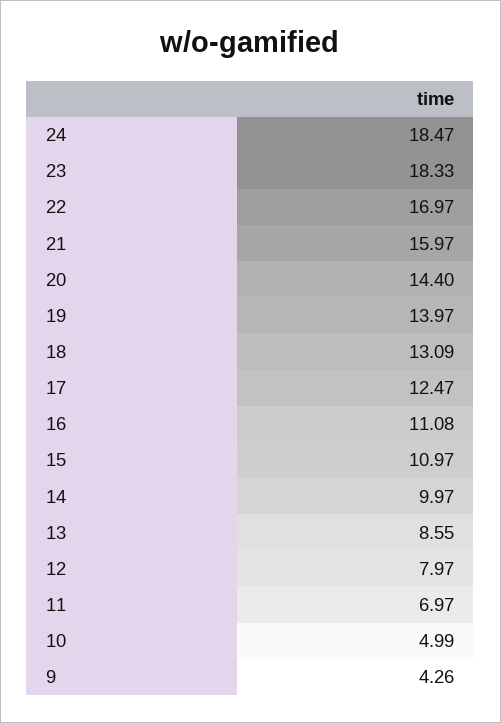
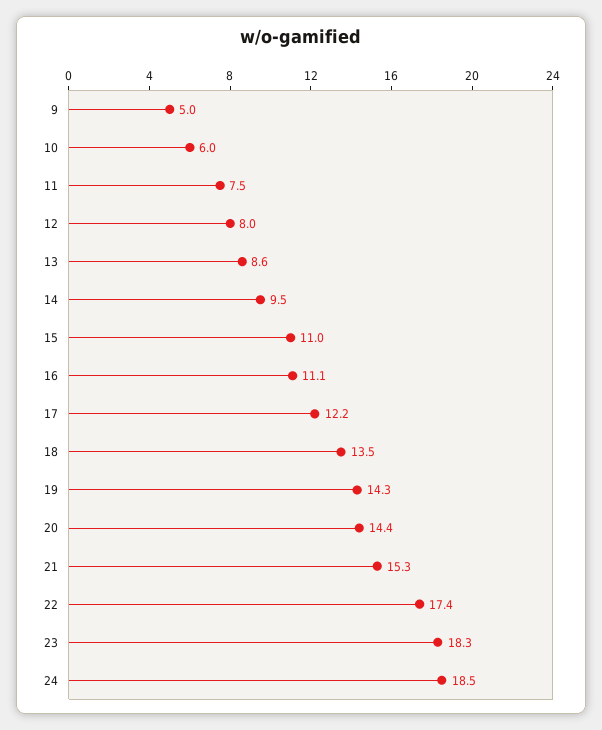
  {
    "24": 18.47,
    "23": 18.33,
-   "22": 16.97,
+   "22": 17.4,
-   "21": 15.97,
+   "21": 15.3,
    "20": 14.4,
-   "19": 13.97,
+   "19": 14.3,
-   "18": 13.09,
+   "18": 13.5,
-   "17": 12.47,
+   "17": 12.2,
    "16": 11.08,
    "15": 10.97,
-   "14": 9.97,
+   "14": 9.5,
    "13": 8.55,
    "12": 7.97,
-   "11": 6.97,
+   "11": 7.5,
-   "10": 4.99,
+   "10": 6,
-   "9": 4.26
+   "9": 5
  }

